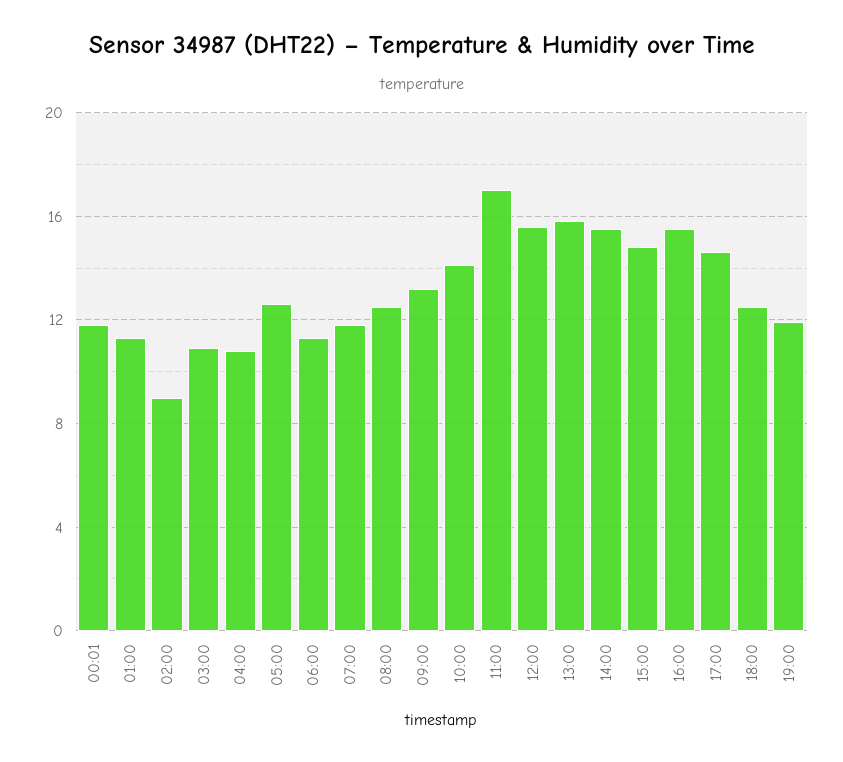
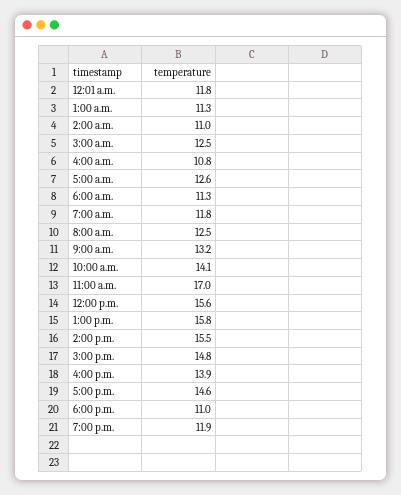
  {
    "00:01": 11.8,
    "01:00": 11.3,
-   "02:00": 9,
+   "02:00": 11,
-   "03:00": 11,
+   "03:00": 12.5,
    "04:00": 10.8,
    "05:00": 12.6,
    "06:00": 11.3,
    "07:00": 11.8,
    "08:00": 12.5,
    "09:00": 13.2,
    "10:00": 14.1,
    "11:00": 17,
    "12:00": 15.6,
    "13:00": 15.8,
    "14:00": 15.5,
    "15:00": 14.8,
-   "16:00": 15.5,
+   "16:00": 13.9,
    "17:00": 14.6,
-   "18:00": 12.5,
+   "18:00": 11,
    "19:00": 11.9
  }

